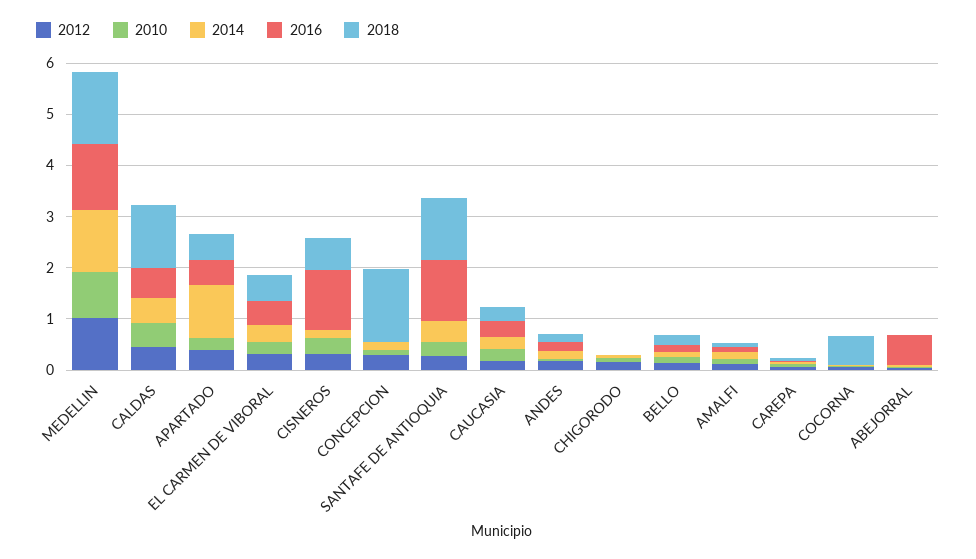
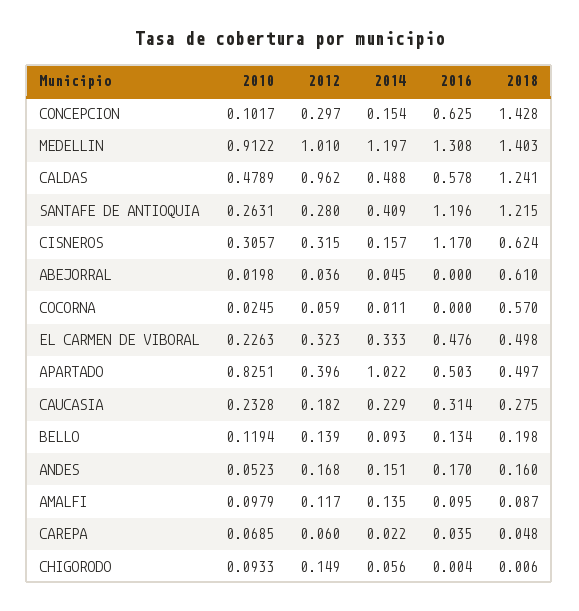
  {
    "2012": {
      "MEDELLIN": 1.01,
-     "CALDAS": 0.4,
+     "CALDAS": 0.962,
      "APARTADO": 0.396,
      "EL CARMEN DE VIBORAL": 0.323,
      "CISNEROS": 0.315,
      "CONCEPCION": 0.297,
      "SANTAFE DE ANTIOQUIA": 0.28,
      "CAUCASIA": 0.182,
      "ANDES": 0.168,
      "CHIGORODO": 0.149,
      "BELLO": 0.139,
      "AMALFI": 0.117,
      "CAREPA": 0.06,
      "COCORNA": 0.059,
      "ABEJORRAL": 0.036
    },
    "2010": {
      "MEDELLIN": 0.9122,
      "CALDAS": 0.4789,
-     "APARTADO": 0.2,
+     "APARTADO": 0.8251,
      "EL CARMEN DE VIBORAL": 0.2263,
      "CISNEROS": 0.3057,
      "CONCEPCION": 0.1017,
      "SANTAFE DE ANTIOQUIA": 0.2631,
      "CAUCASIA": 0.2328,
      "ANDES": 0.0523,
      "CHIGORODO": 0.0933,
      "BELLO": 0.1194,
      "AMALFI": 0.0979,
      "CAREPA": 0.0685,
      "COCORNA": 0.0245,
      "ABEJORRAL": 0.0198
    },
    "2014": {
      "MEDELLIN": 1.197,
      "CALDAS": 0.488,
      "APARTADO": 1.022,
      "EL CARMEN DE VIBORAL": 0.333,
      "CISNEROS": 0.157,
      "CONCEPCION": 0.154,
      "SANTAFE DE ANTIOQUIA": 0.409,
      "CAUCASIA": 0.229,
      "ANDES": 0.151,
      "CHIGORODO": 0.056,
      "BELLO": 0.093,
      "AMALFI": 0.135,
      "CAREPA": 0.022,
      "COCORNA": 0.011,
      "ABEJORRAL": 0.045
    },
    "2016": {
      "MEDELLIN": 1.308,
      "CALDAS": 0.578,
      "APARTADO": 0.503,
      "EL CARMEN DE VIBORAL": 0.476,
      "CISNEROS": 1.17,
-     "CONCEPCION": 0,
+     "CONCEPCION": 0.625,
      "SANTAFE DE ANTIOQUIA": 1.196,
      "CAUCASIA": 0.314,
      "ANDES": 0.17,
      "CHIGORODO": 0.004,
      "BELLO": 0.134,
      "AMALFI": 0.095,
      "CAREPA": 0.035,
      "COCORNA": 0,
-     "ABEJORRAL": 0.6
+     "ABEJORRAL": 0
    },
    "2018": {
      "MEDELLIN": 1.403,
      "CALDAS": 1.241,
      "APARTADO": 0.497,
      "EL CARMEN DE VIBORAL": 0.498,
      "CISNEROS": 0.624,
      "CONCEPCION": 1.428,
      "SANTAFE DE ANTIOQUIA": 1.215,
      "CAUCASIA": 0.275,
      "ANDES": 0.16,
      "CHIGORODO": 0.006,
      "BELLO": 0.198,
      "AMALFI": 0.087,
      "CAREPA": 0.048,
      "COCORNA": 0.57,
-     "ABEJORRAL": 0
+     "ABEJORRAL": 0.61
    }
  }

